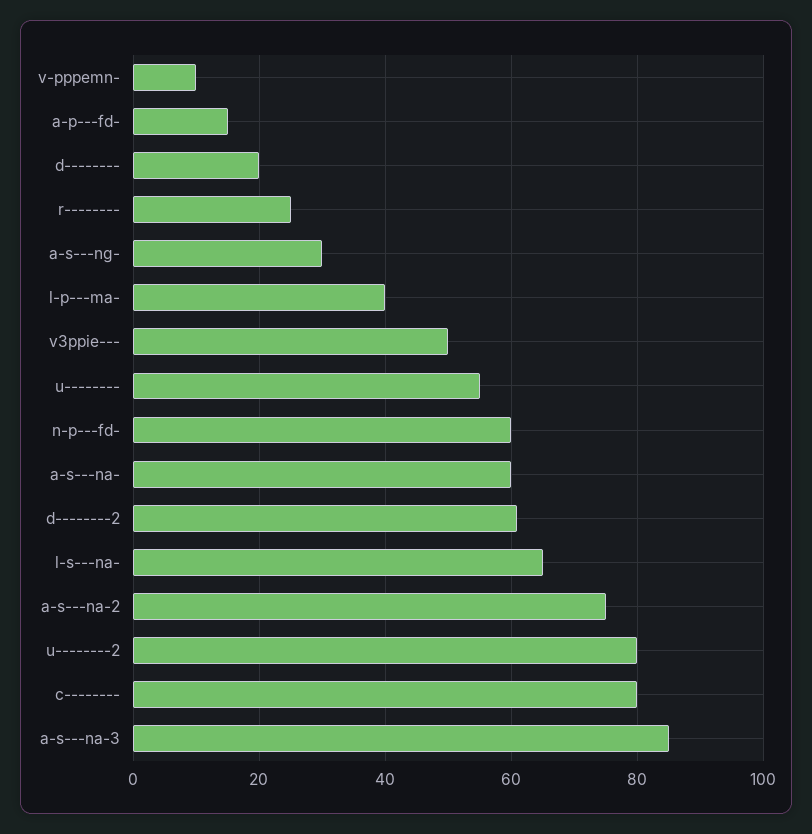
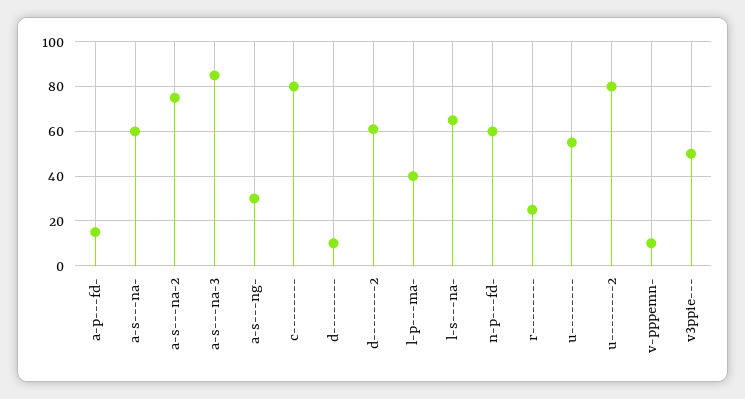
  {
    "v-pppemn-": 10,
    "a-p---fd-": 15,
-   "d--------": 20,
+   "d--------": 10,
    "r--------": 25,
    "a-s---ng-": 30,
    "l-p---ma-": 40,
    "v3ppie---": 50,
    "u--------": 55,
    "n-p---fd-": 60,
    "a-s---na-": 60,
    "d--------2": 60,
    "l-s---na-": 65,
    "a-s---na-2": 75,
    "u--------2": 80,
    "c--------": 80,
    "a-s---na-3": 85
  }

